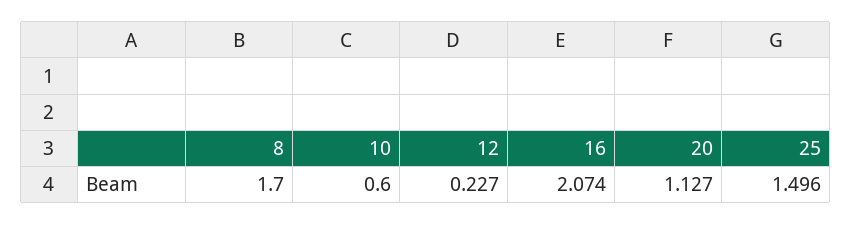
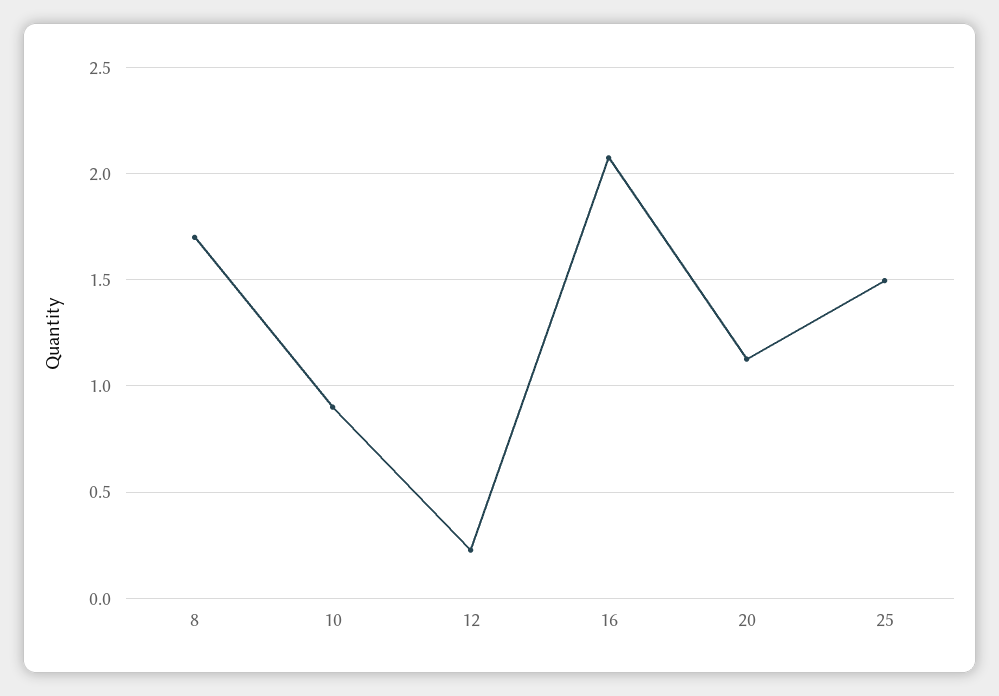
  {
    "8": 1.7,
-   "10": 0.6,
+   "10": 0.9,
    "12": 0.227,
    "16": 2.074,
    "20": 1.127,
    "25": 1.496
  }

